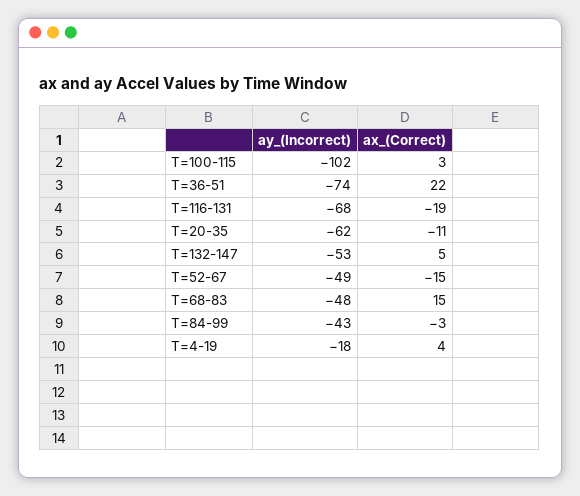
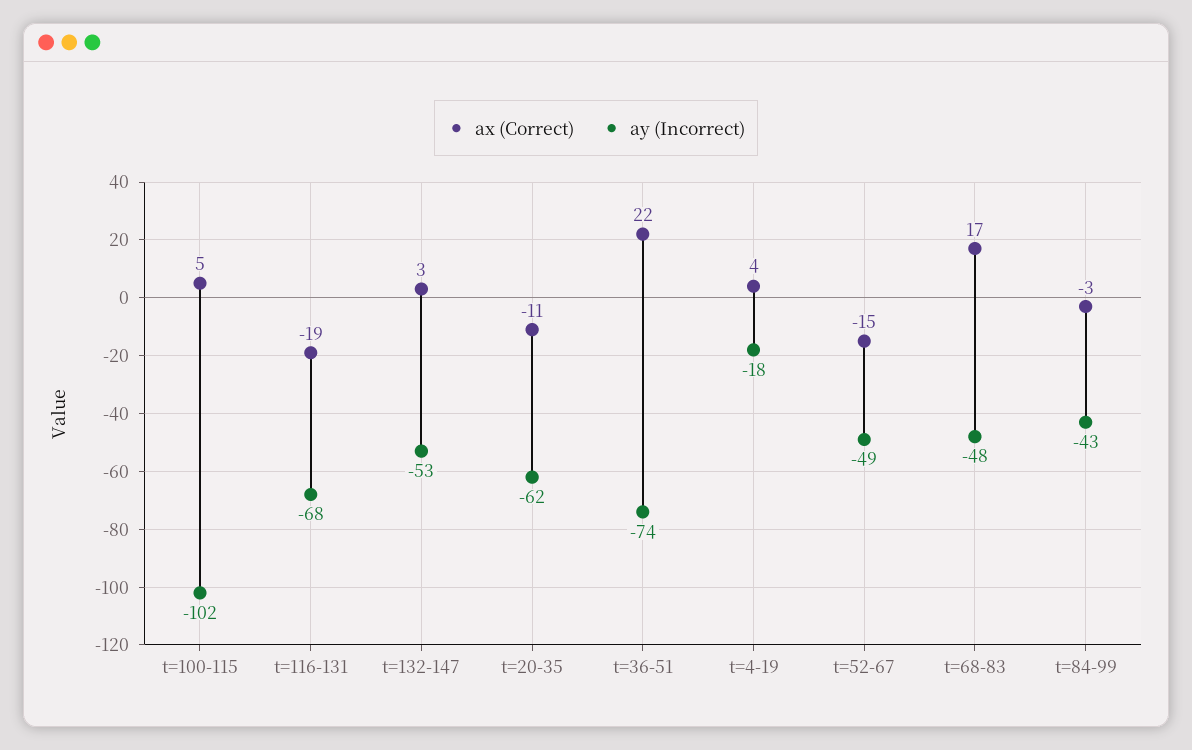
  {
    "ay_(Incorrect)": {
      "T=100-115": -102,
      "T=36-51": -74,
      "T=116-131": -68,
      "T=20-35": -62,
      "T=132-147": -53,
      "T=52-67": -49,
      "T=68-83": -48,
      "T=84-99": -43,
      "T=4-19": -18
    },
    "ax_(Correct)": {
-     "T=100-115": 3,
+     "T=100-115": 5,
      "T=36-51": 22,
      "T=116-131": -19,
      "T=20-35": -11,
-     "T=132-147": 5,
+     "T=132-147": 3,
      "T=52-67": -15,
-     "T=68-83": 15,
+     "T=68-83": 17,
      "T=84-99": -3,
      "T=4-19": 4
    }
  }

